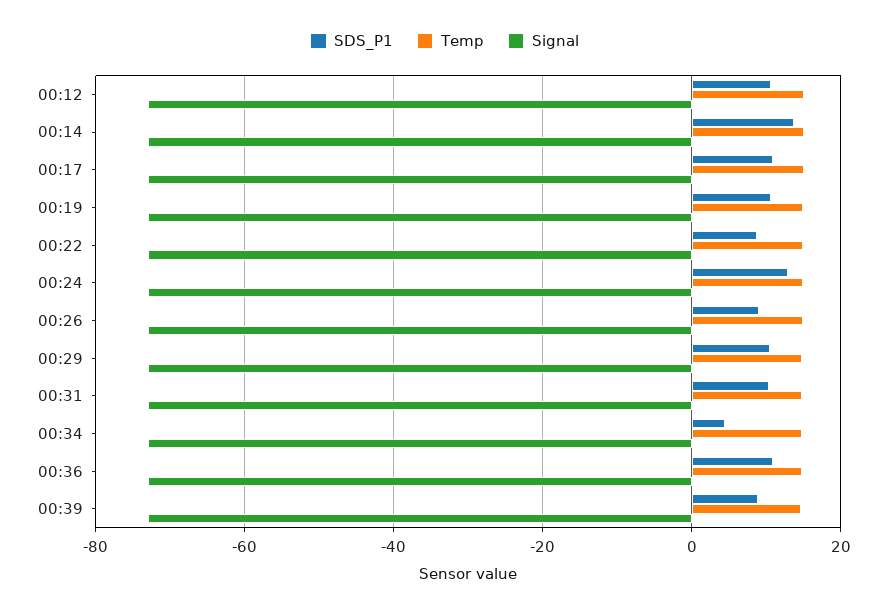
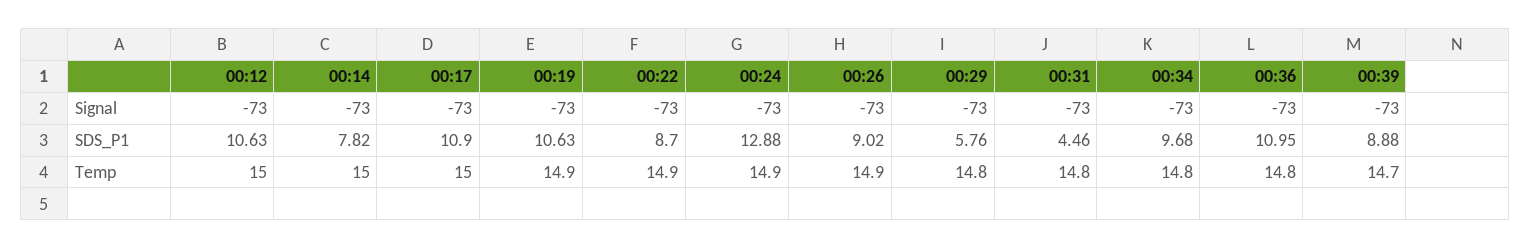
  {
    "SDS_P1": {
      "00:12": 10.63,
-     "00:14": 14,
+     "00:14": 7.82,
      "00:17": 10.9,
      "00:19": 10.63,
      "00:22": 8.7,
      "00:24": 12.88,
      "00:26": 9.02,
-     "00:29": 10,
+     "00:29": 5.76,
-     "00:31": 10,
+     "00:31": 4.46,
-     "00:34": 4,
+     "00:34": 9.68,
      "00:36": 10.95,
      "00:39": 8.88
    },
    "Temp": {
      "00:12": 15,
      "00:14": 15,
      "00:17": 15,
      "00:19": 14.9,
      "00:22": 14.9,
      "00:24": 14.9,
      "00:26": 14.9,
      "00:29": 14.8,
      "00:31": 14.8,
      "00:34": 14.8,
      "00:36": 14.8,
      "00:39": 14.7
    },
    "Signal": {
      "00:12": -73,
      "00:14": -73,
      "00:17": -73,
      "00:19": -73,
      "00:22": -73,
      "00:24": -73,
      "00:26": -73,
      "00:29": -73,
      "00:31": -73,
      "00:34": -73,
      "00:36": -73,
      "00:39": -73
    }
  }

